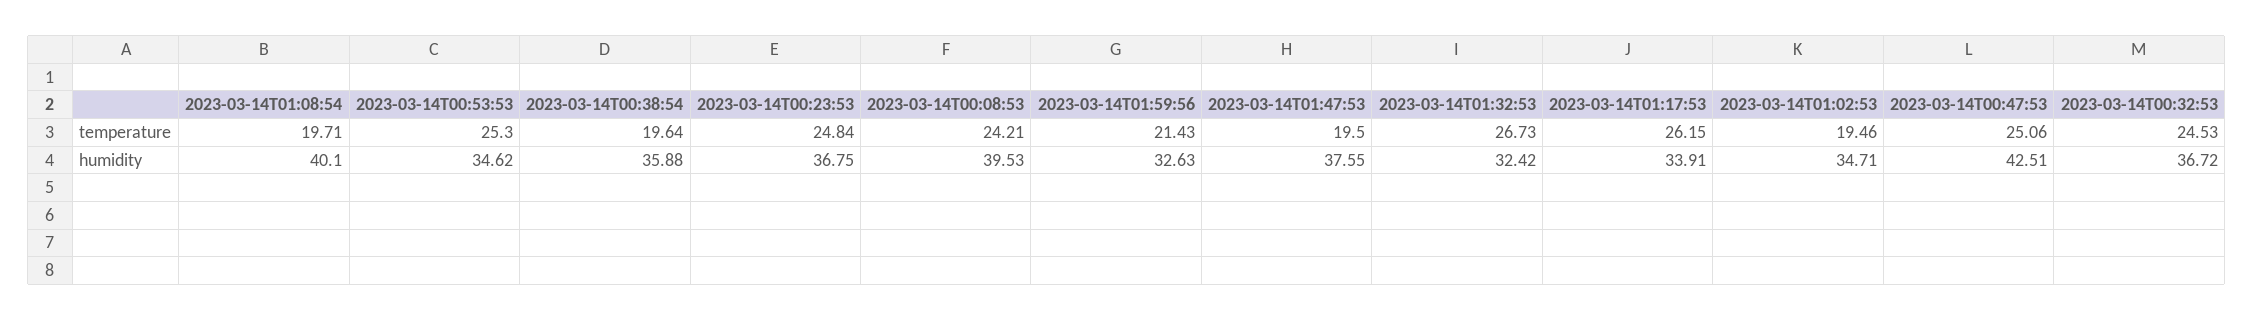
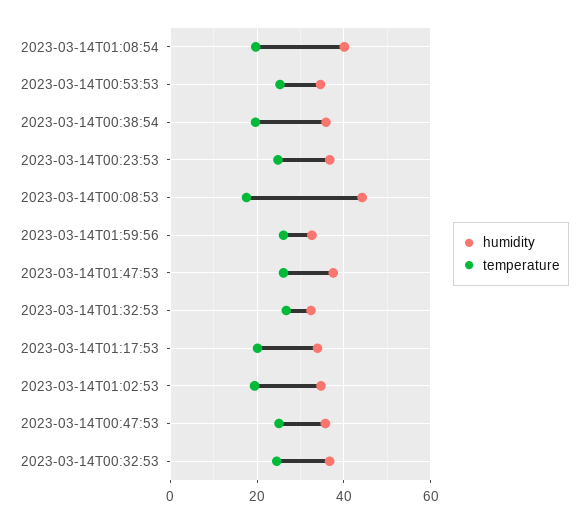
  {
    "temperature": {
      "2023-03-14T01:08:54": 19.71,
      "2023-03-14T00:53:53": 25.3,
      "2023-03-14T00:38:54": 19.64,
      "2023-03-14T00:23:53": 24.84,
-     "2023-03-14T00:08:53": 24.21,
+     "2023-03-14T00:08:53": 18,
-     "2023-03-14T01:59:56": 21.43,
+     "2023-03-14T01:59:56": 26,
-     "2023-03-14T01:47:53": 19.5,
+     "2023-03-14T01:47:53": 26,
      "2023-03-14T01:32:53": 26.73,
-     "2023-03-14T01:17:53": 26.15,
+     "2023-03-14T01:17:53": 20,
      "2023-03-14T01:02:53": 19.46,
      "2023-03-14T00:47:53": 25.06,
      "2023-03-14T00:32:53": 24.53
    },
    "humidity": {
      "2023-03-14T01:08:54": 40.1,
      "2023-03-14T00:53:53": 34.62,
      "2023-03-14T00:38:54": 35.88,
      "2023-03-14T00:23:53": 36.75,
-     "2023-03-14T00:08:53": 39.53,
+     "2023-03-14T00:08:53": 44,
      "2023-03-14T01:59:56": 32.63,
      "2023-03-14T01:47:53": 37.55,
      "2023-03-14T01:32:53": 32.42,
      "2023-03-14T01:17:53": 33.91,
      "2023-03-14T01:02:53": 34.71,
-     "2023-03-14T00:47:53": 42.51,
+     "2023-03-14T00:47:53": 36,
      "2023-03-14T00:32:53": 36.72
    }
  }

